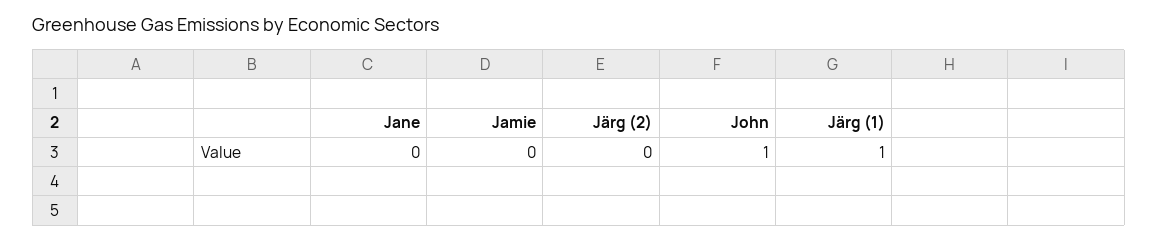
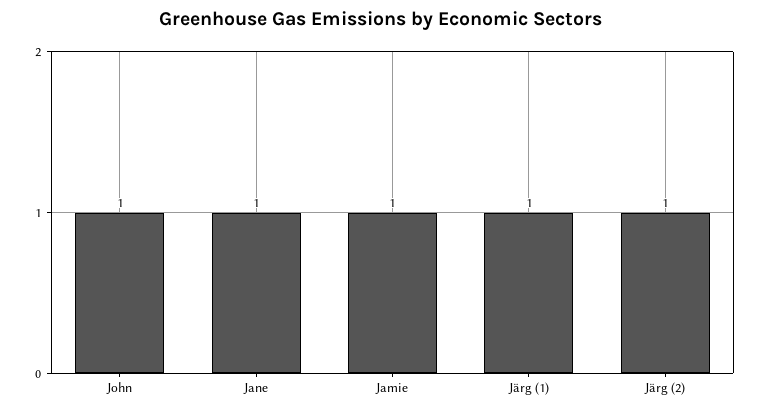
  {
-   "Jane": 0,
+   "Jane": 1,
-   "Jamie": 0,
+   "Jamie": 1,
-   "Järg (2)": 0,
+   "Järg (2)": 1,
    "John": 1,
    "Järg (1)": 1
  }

